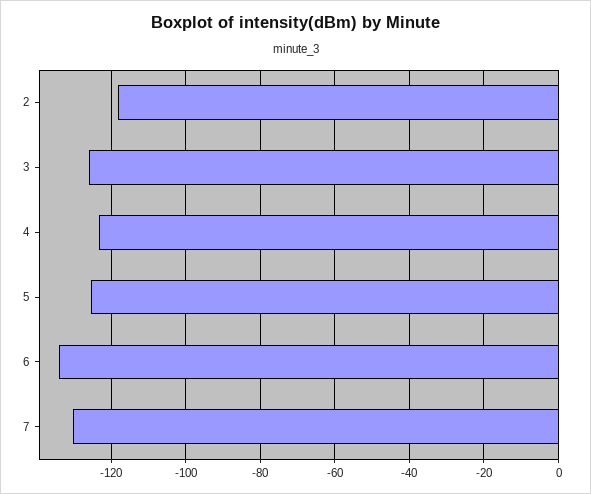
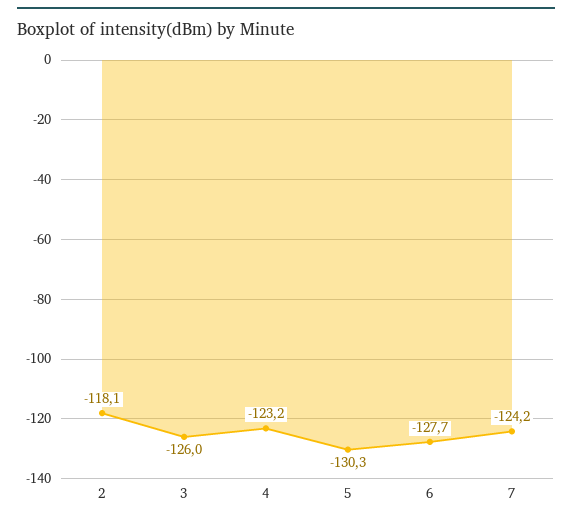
  {
    "2": -118.1,
    "3": -126,
    "4": -123.2,
-   "5": -126,
+   "5": -130.3,
-   "6": -134,
+   "6": -127.7,
-   "7": -130
+   "7": -124.2
  }

